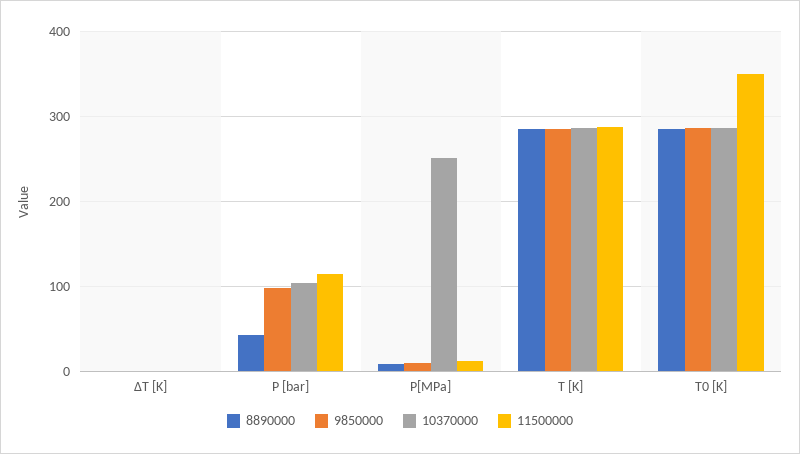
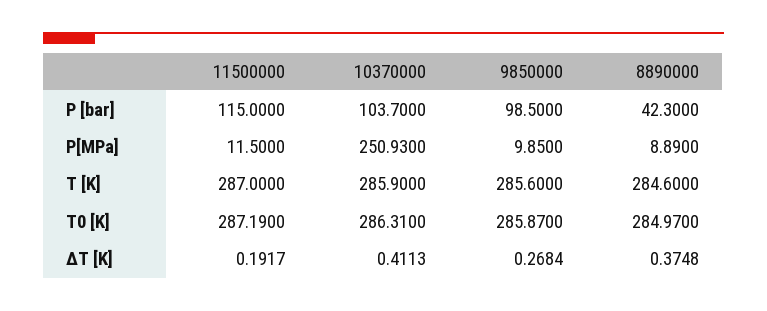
  {
    "8890000": {
      "ΔT [K]": 0.3748,
      "P [bar]": 42.3,
      "P[MPa]": 8.89,
      "T [K]": 284.6,
      "T0 [K]": 284.97
    },
    "9850000": {
      "ΔT [K]": 0.2684,
      "P [bar]": 98.5,
      "P[MPa]": 9.85,
      "T [K]": 285.6,
      "T0 [K]": 285.87
    },
    "10370000": {
      "ΔT [K]": 0.4113,
      "P [bar]": 103.7,
      "P[MPa]": 250.93,
      "T [K]": 285.9,
      "T0 [K]": 286.31
    },
    "11500000": {
      "ΔT [K]": 0.1917,
      "P [bar]": 115,
      "P[MPa]": 11.5,
      "T [K]": 287,
-     "T0 [K]": 350
+     "T0 [K]": 287.19
    }
  }

